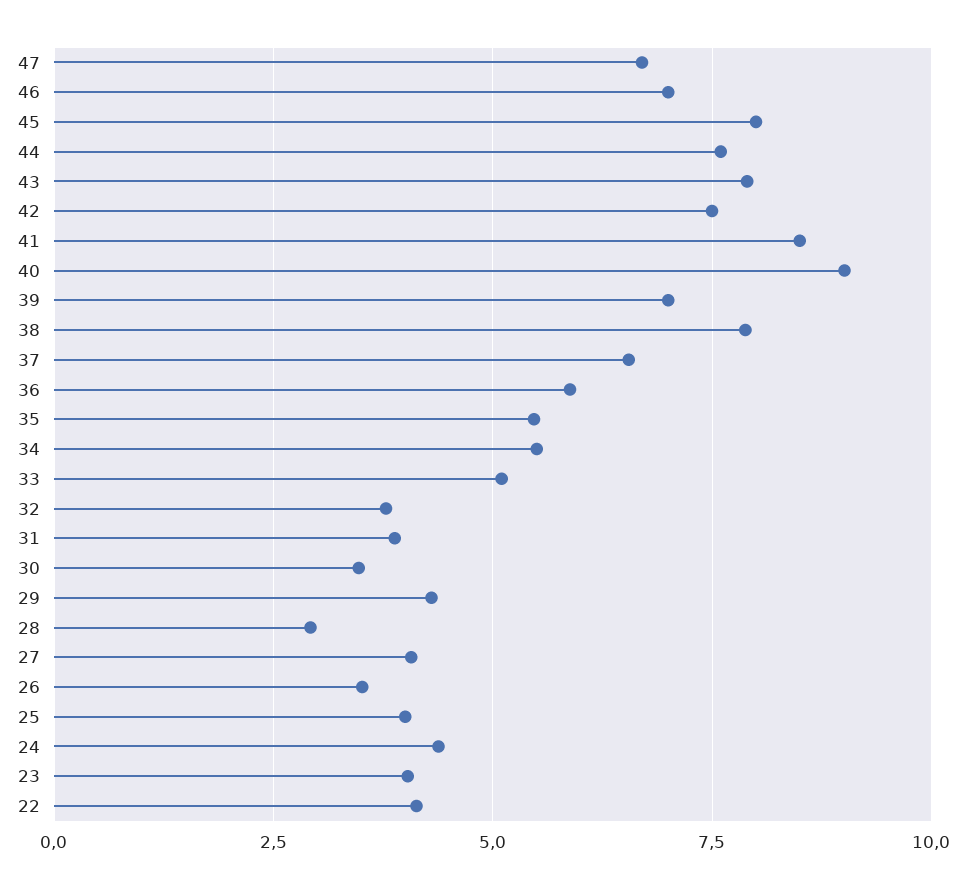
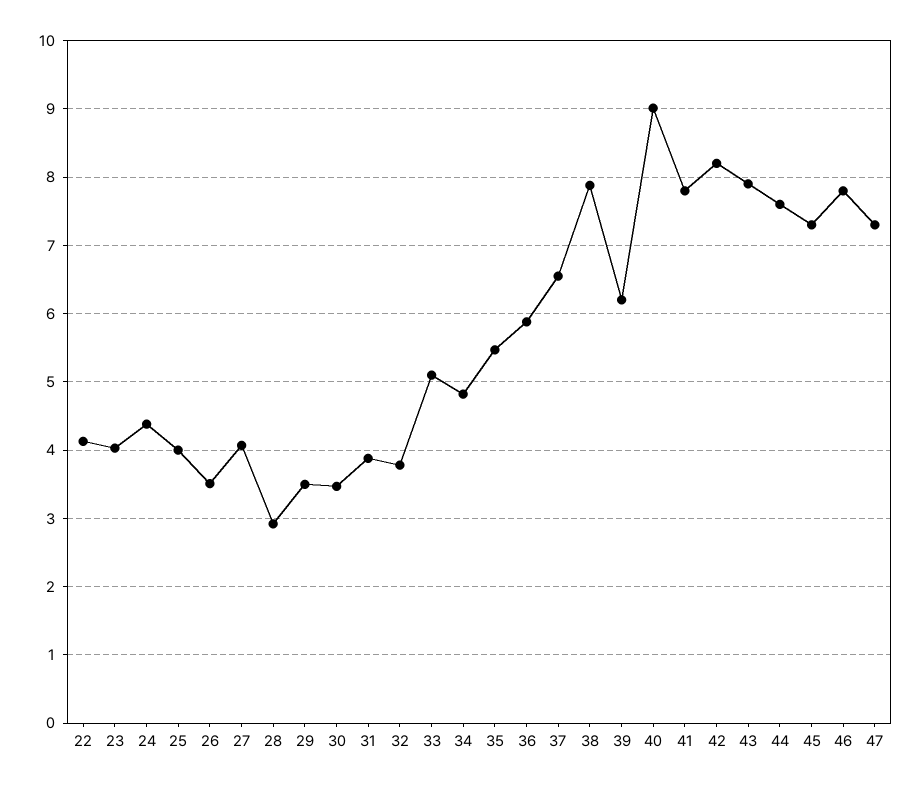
  {
-   "47": 6.75,
+   "47": 7.3,
-   "46": 7,
+   "46": 7.8,
-   "45": 8,
+   "45": 7.3,
    "44": 7.6,
    "43": 7.9,
-   "42": 7.5,
+   "42": 8.2,
-   "41": 8.5,
+   "41": 7.8,
    "40": 9,
-   "39": 7,
+   "39": 6.2,
    "38": 7.9,
    "37": 6.6,
    "36": 5.9,
    "35": 5.5,
-   "34": 5.5,
+   "34": 4.8,
    "33": 5.1,
    "32": 3.8,
    "31": 3.9,
    "30": 3.5,
-   "29": 4.25,
+   "29": 3.5,
    "28": 2.9,
    "27": 4.1,
    "26": 3.5,
    "25": 4,
    "24": 4.4,
    "23": 4,
    "22": 4.1
  }

